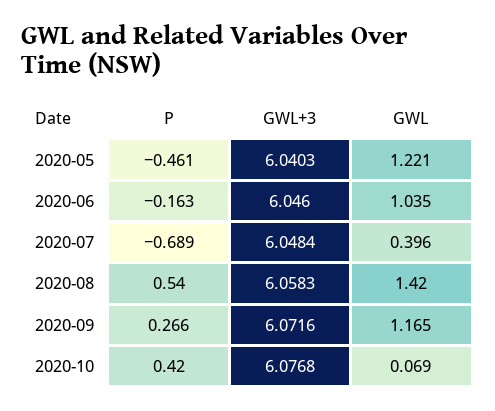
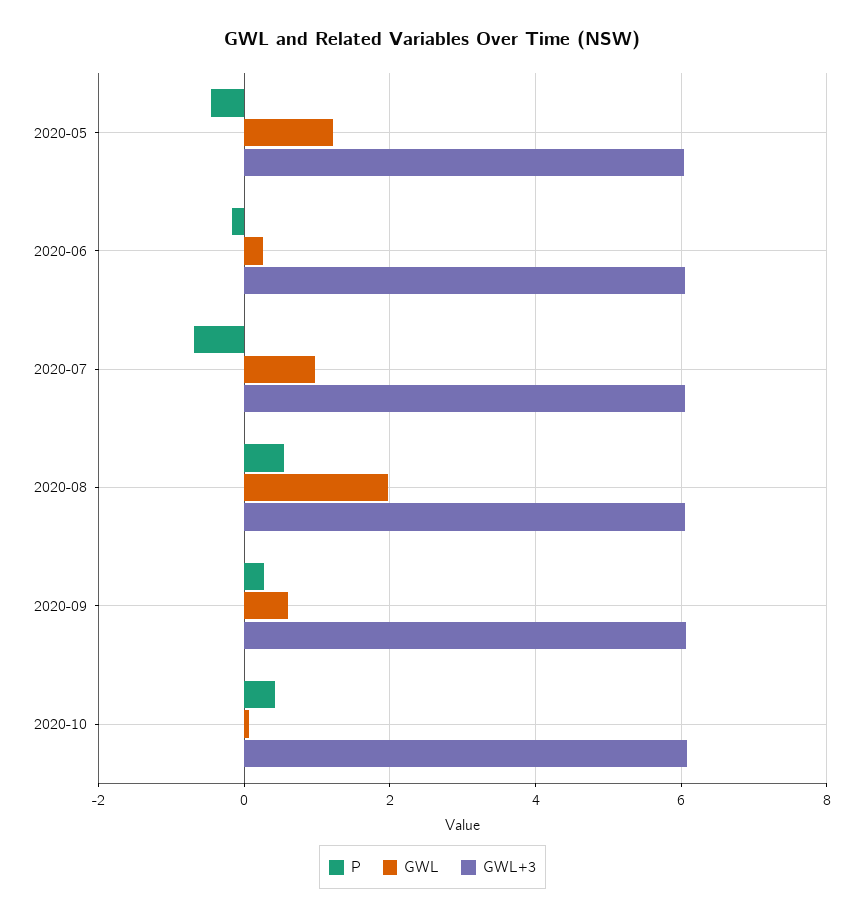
  {
    "P": {
      "2020-05": -0.461,
      "2020-06": -0.163,
      "2020-07": -0.689,
      "2020-08": 0.54,
      "2020-09": 0.266,
      "2020-10": 0.42
    },
    "GWL+3": {
      "2020-05": 6.0403,
      "2020-06": 6.046,
      "2020-07": 6.0484,
      "2020-08": 6.0583,
      "2020-09": 6.0716,
      "2020-10": 6.0768
    },
    "GWL": {
      "2020-05": 1.221,
-     "2020-06": 1.035,
+     "2020-06": 0.2,
-     "2020-07": 0.396,
+     "2020-07": 1,
-     "2020-08": 1.42,
+     "2020-08": 2,
-     "2020-09": 1.165,
+     "2020-09": 0.6,
      "2020-10": 0.069
    }
  }

